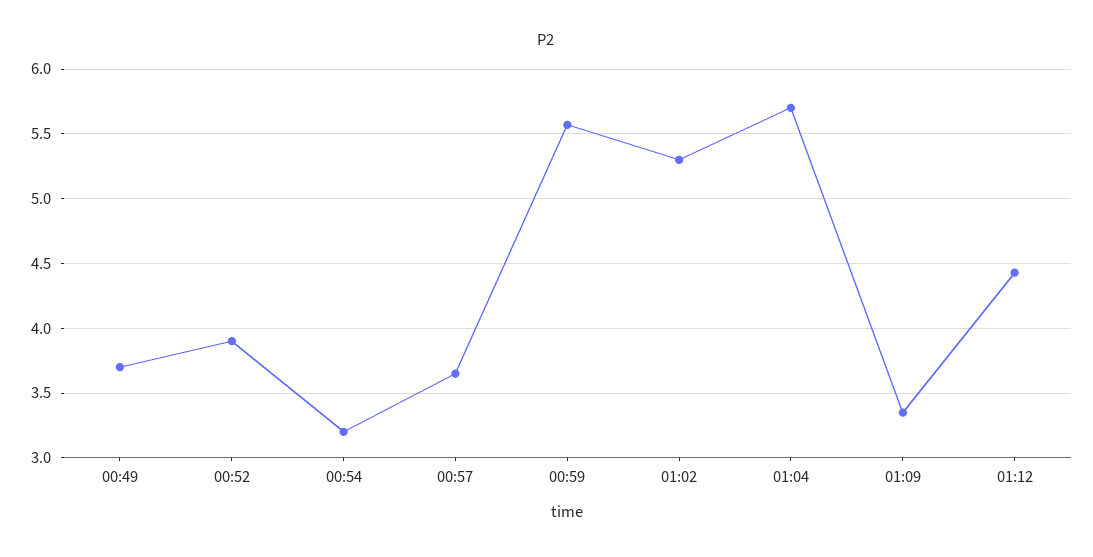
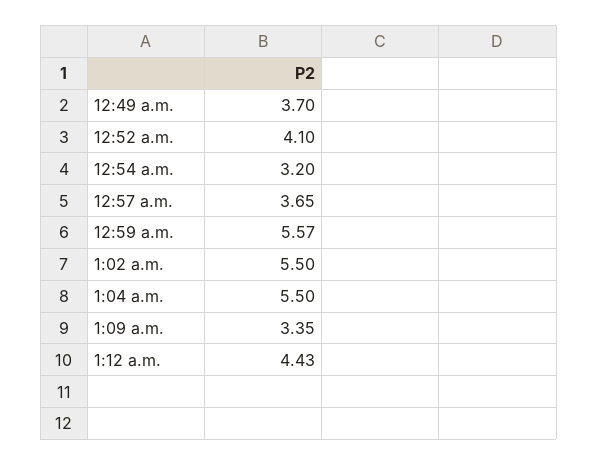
  {
    "00:49": 3.7,
-   "00:52": 3.9,
+   "00:52": 4.1,
    "00:54": 3.2,
    "00:57": 3.65,
    "00:59": 5.57,
-   "01:02": 5.3,
+   "01:02": 5.5,
-   "01:04": 5.7,
+   "01:04": 5.5,
    "01:09": 3.35,
    "01:12": 4.43
  }

